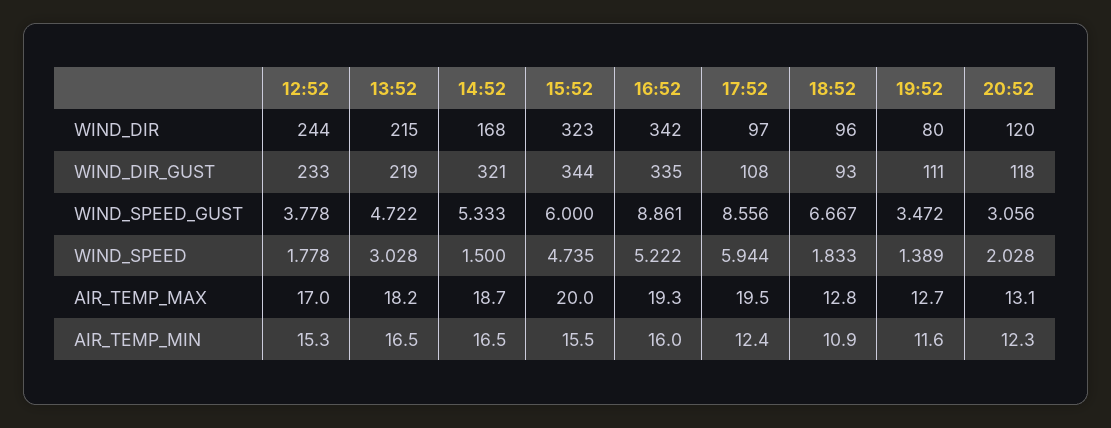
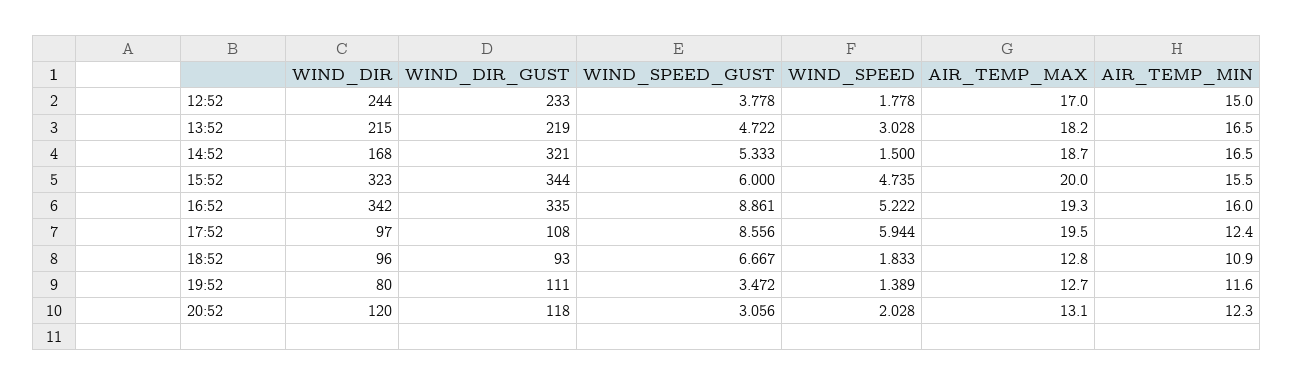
  {
    "12:52": {
      "WIND_DIR": 244,
      "WIND_DIR_GUST": 233,
      "WIND_SPEED_GUST": 3.778,
      "WIND_SPEED": 1.778,
      "AIR_TEMP_MAX": 17,
-     "AIR_TEMP_MIN": 15.3
+     "AIR_TEMP_MIN": 15
    },
    "13:52": {
      "WIND_DIR": 215,
      "WIND_DIR_GUST": 219,
      "WIND_SPEED_GUST": 4.722,
      "WIND_SPEED": 3.028,
      "AIR_TEMP_MAX": 18.2,
      "AIR_TEMP_MIN": 16.5
    },
    "14:52": {
      "WIND_DIR": 168,
      "WIND_DIR_GUST": 321,
      "WIND_SPEED_GUST": 5.333,
      "WIND_SPEED": 1.5,
      "AIR_TEMP_MAX": 18.7,
      "AIR_TEMP_MIN": 16.5
    },
    "15:52": {
      "WIND_DIR": 323,
      "WIND_DIR_GUST": 344,
      "WIND_SPEED_GUST": 6,
      "WIND_SPEED": 4.735,
      "AIR_TEMP_MAX": 20,
      "AIR_TEMP_MIN": 15.5
    },
    "16:52": {
      "WIND_DIR": 342,
      "WIND_DIR_GUST": 335,
      "WIND_SPEED_GUST": 8.861,
      "WIND_SPEED": 5.222,
      "AIR_TEMP_MAX": 19.3,
      "AIR_TEMP_MIN": 16
    },
    "17:52": {
      "WIND_DIR": 97,
      "WIND_DIR_GUST": 108,
      "WIND_SPEED_GUST": 8.556,
      "WIND_SPEED": 5.944,
      "AIR_TEMP_MAX": 19.5,
      "AIR_TEMP_MIN": 12.4
    },
    "18:52": {
      "WIND_DIR": 96,
      "WIND_DIR_GUST": 93,
      "WIND_SPEED_GUST": 6.667,
      "WIND_SPEED": 1.833,
      "AIR_TEMP_MAX": 12.8,
      "AIR_TEMP_MIN": 10.9
    },
    "19:52": {
      "WIND_DIR": 80,
      "WIND_DIR_GUST": 111,
      "WIND_SPEED_GUST": 3.472,
      "WIND_SPEED": 1.389,
      "AIR_TEMP_MAX": 12.7,
      "AIR_TEMP_MIN": 11.6
    },
    "20:52": {
      "WIND_DIR": 120,
      "WIND_DIR_GUST": 118,
      "WIND_SPEED_GUST": 3.056,
      "WIND_SPEED": 2.028,
      "AIR_TEMP_MAX": 13.1,
      "AIR_TEMP_MIN": 12.3
    }
  }

